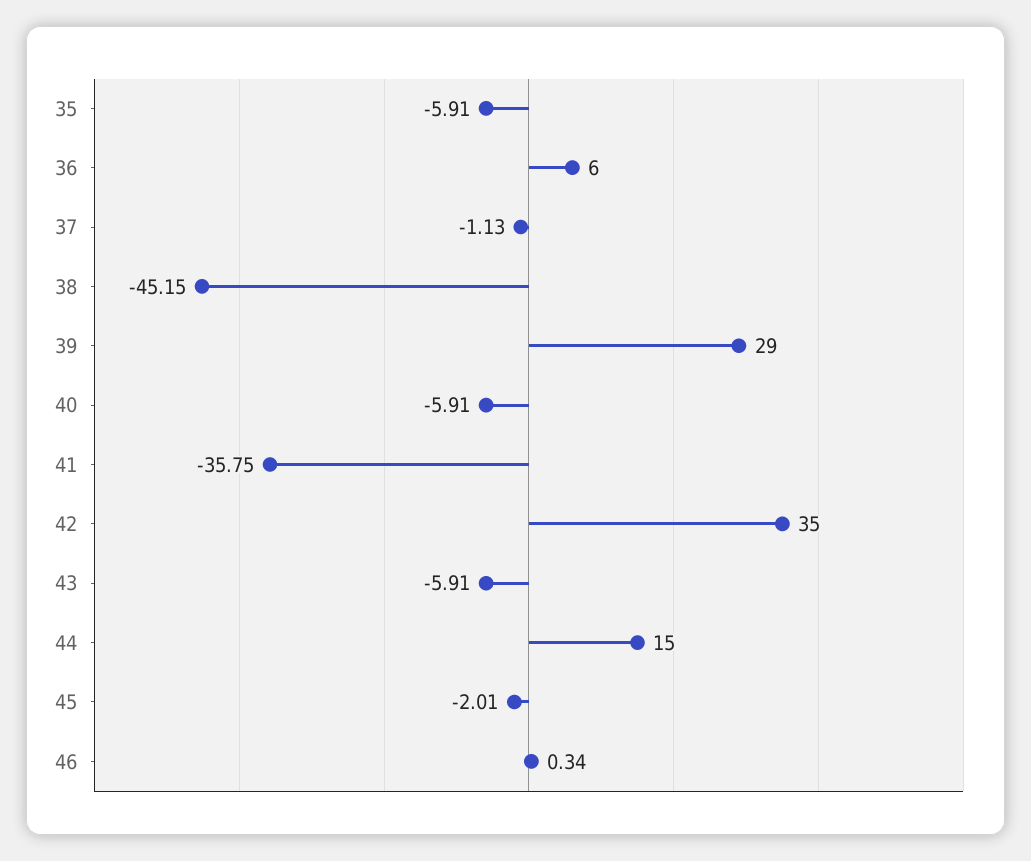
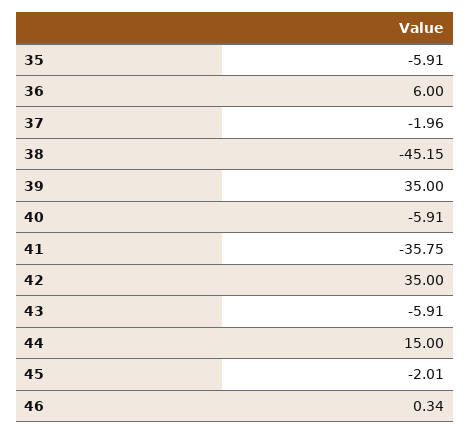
  {
    "35": -5.91,
    "36": 6,
-   "37": -1.13,
+   "37": -1.96,
    "38": -45.15,
-   "39": 29,
+   "39": 35,
    "40": -5.91,
    "41": -35.75,
    "42": 35,
    "43": -5.91,
    "44": 15,
    "45": -2.01,
    "46": 0.34
  }

